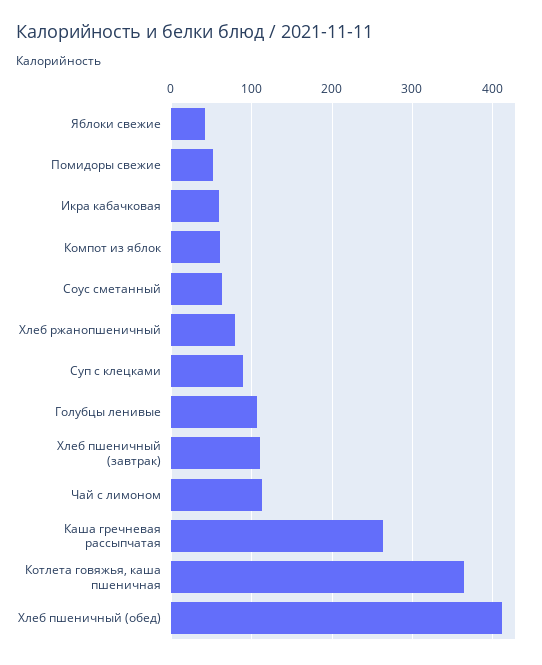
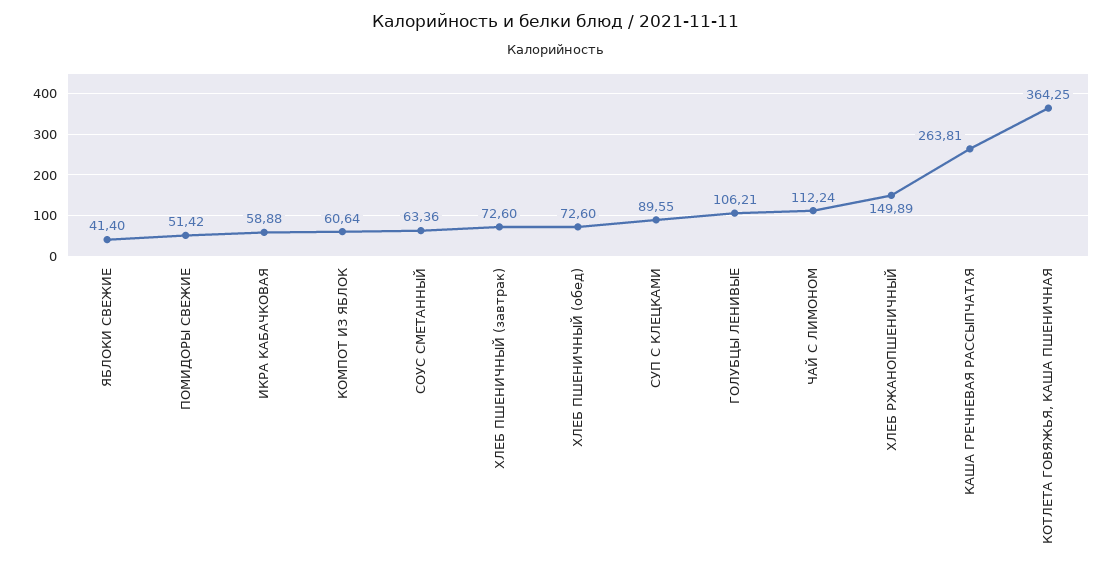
  {
    "Яблоки свежие": 41.4,
    "Помидоры свежие": 51.42,
    "Икра кабачковая": 58.88,
    "Компот из яблок": 60.64,
    "Соус сметанный": 63.36,
-   "Хлеб ржанопшеничный": 80,
+   "Хлеб ржанопшеничный": 149.89,
    "Суп с клецками": 89.55,
    "Голубцы ленивые": 106.21,
-   "Хлеб пшеничный (завтрак)": 110,
+   "Хлеб пшеничный (завтрак)": 72.6,
    "Чай с лимоном": 112.24,
    "Каша гречневая рассыпчатая": 263.81,
    "Котлета говяжья, каша пшеничная": 364.25,
-   "Хлеб пшеничный (обед)": 410
+   "Хлеб пшеничный (обед)": 72.6
  }

